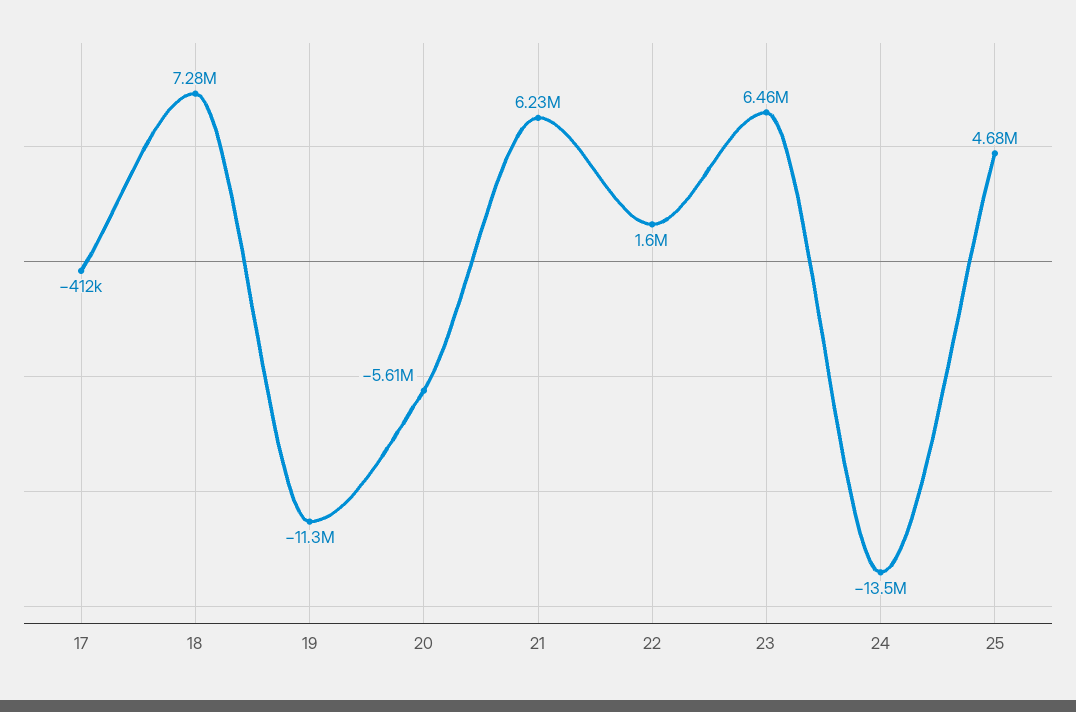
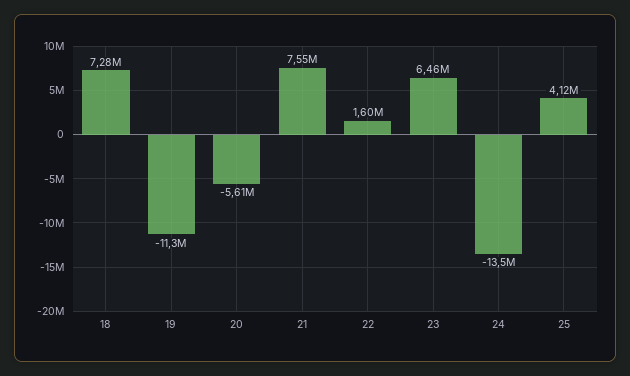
  {
-   "17": -412000,
    "18": 7280000,
    "19": -11300000,
    "20": -5610000,
-   "21": 6230000,
+   "21": 7550000,
    "22": 1600000,
    "23": 6460000,
    "24": -13500000,
-   "25": 4680000
+   "25": 4120000
  }

